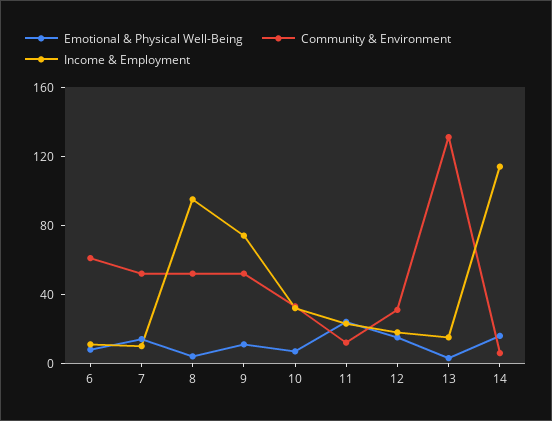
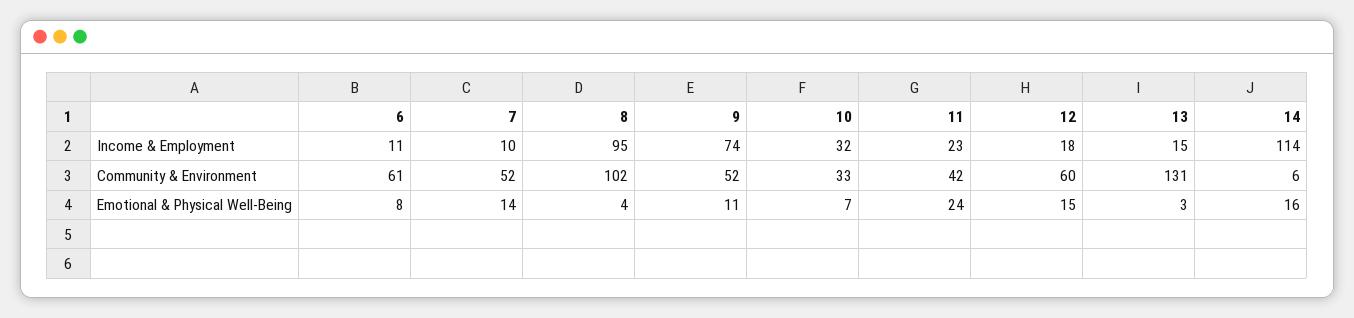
  {
    "Emotional & Physical Well-Being": {
      "6": 8,
      "7": 14,
      "8": 4,
      "9": 11,
      "10": 7,
      "11": 24,
      "12": 15,
      "13": 3,
      "14": 16
    },
    "Community & Environment": {
      "6": 61,
      "7": 52,
-     "8": 50,
+     "8": 102,
      "9": 52,
      "10": 33,
-     "11": 10,
+     "11": 42,
-     "12": 30,
+     "12": 60,
      "13": 131,
      "14": 6
    },
    "Income & Employment": {
      "6": 11,
      "7": 10,
      "8": 95,
      "9": 74,
      "10": 32,
      "11": 23,
      "12": 18,
      "13": 15,
      "14": 114
    }
  }

